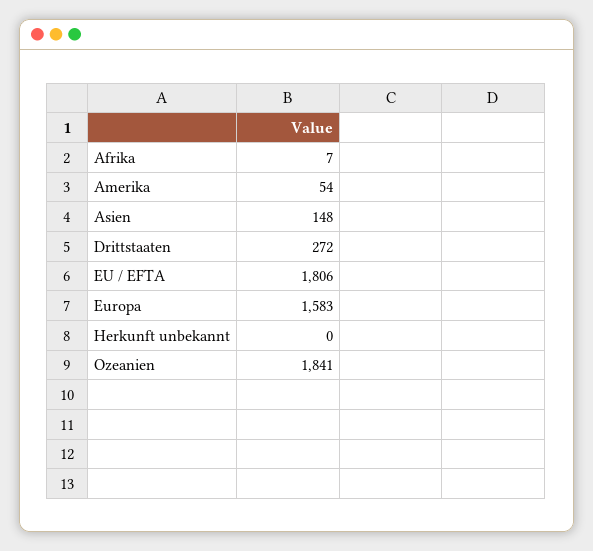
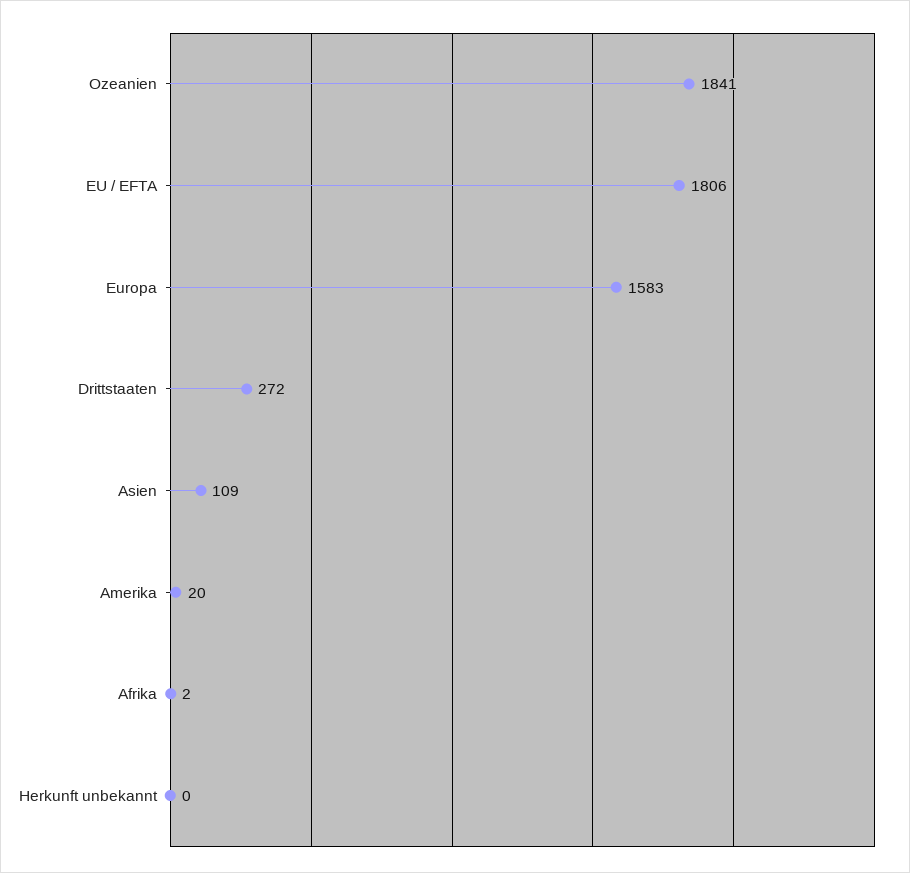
  {
-   "Afrika": 7,
+   "Afrika": 2,
-   "Amerika": 54,
+   "Amerika": 20,
-   "Asien": 148,
+   "Asien": 109,
    "Drittstaaten": 272,
    "EU / EFTA": 1806,
    "Europa": 1583,
    "Herkunft unbekannt": 0,
    "Ozeanien": 1841
  }

